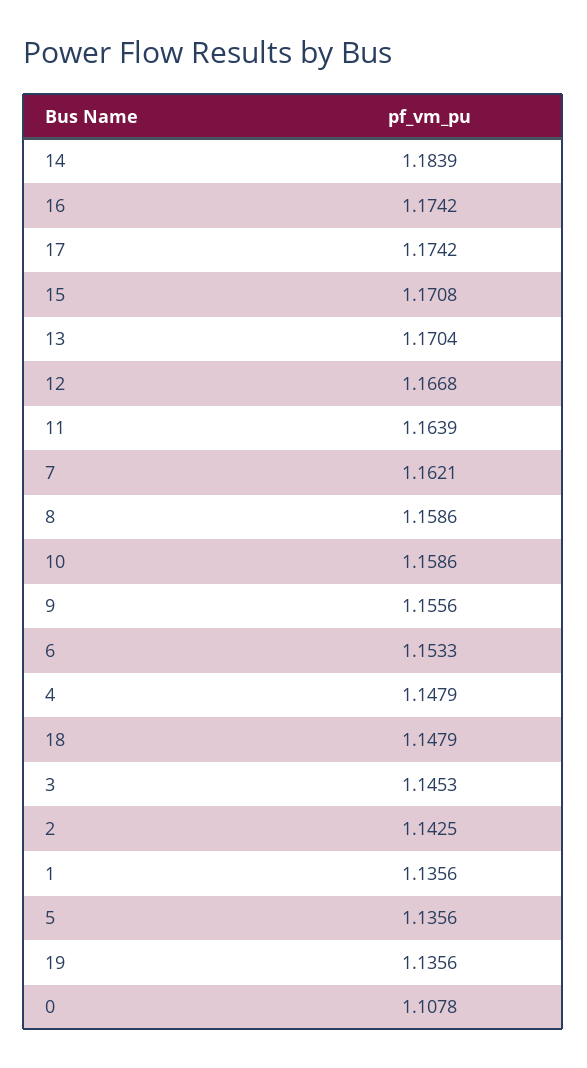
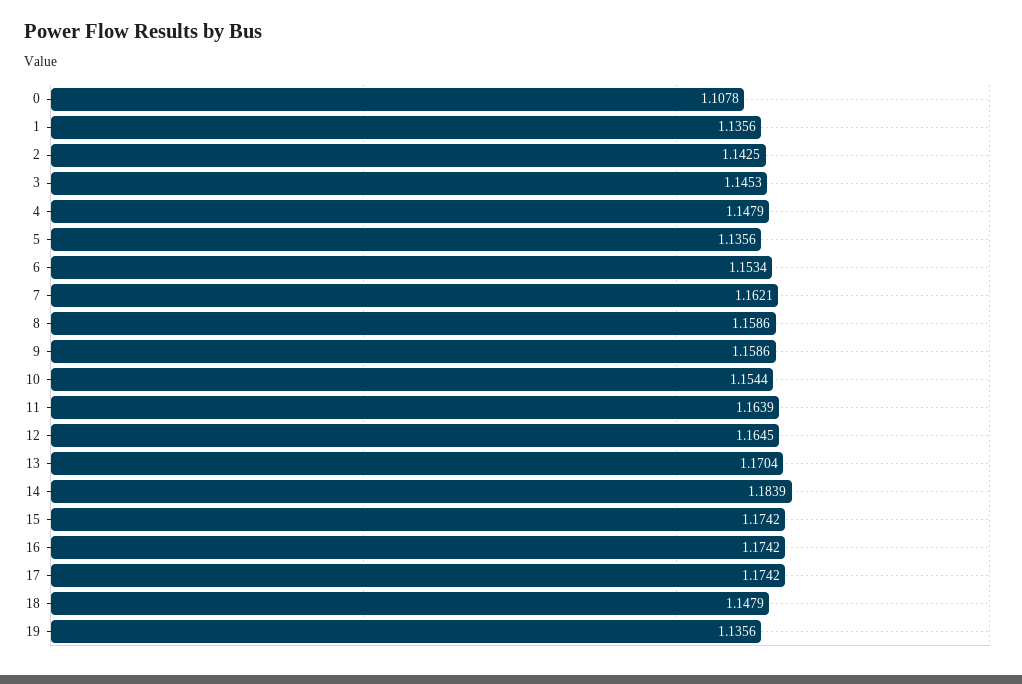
  {
    "14": 1.1839,
    "16": 1.1742,
    "17": 1.1742,
-   "15": 1.1708,
+   "15": 1.1742,
    "13": 1.1704,
-   "12": 1.1668,
+   "12": 1.1645,
    "11": 1.1639,
    "7": 1.1621,
    "8": 1.1586,
-   "10": 1.1586,
+   "10": 1.1544,
-   "9": 1.1556,
+   "9": 1.1586,
-   "6": 1.1533,
+   "6": 1.1534,
    "4": 1.1479,
    "18": 1.1479,
    "3": 1.1453,
    "2": 1.1425,
    "1": 1.1356,
    "5": 1.1356,
    "19": 1.1356,
    "0": 1.1078
  }

